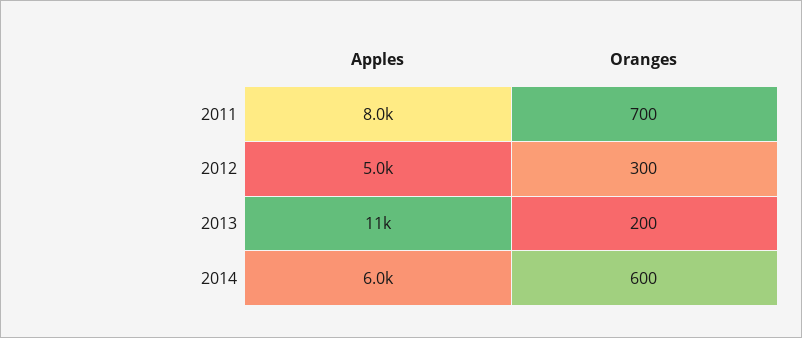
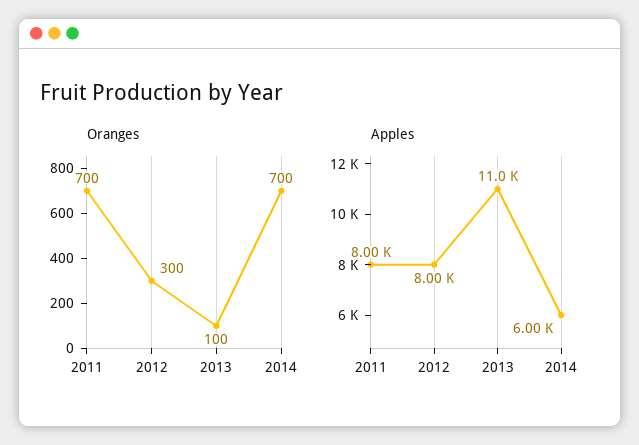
  {
    "Apples": {
      "2011": 8000,
-     "2012": 5000,
+     "2012": 8000,
      "2013": 11000,
      "2014": 6000
    },
    "Oranges": {
      "2011": 700,
      "2012": 300,
-     "2013": 200,
+     "2013": 100,
-     "2014": 600
+     "2014": 700
    }
  }

